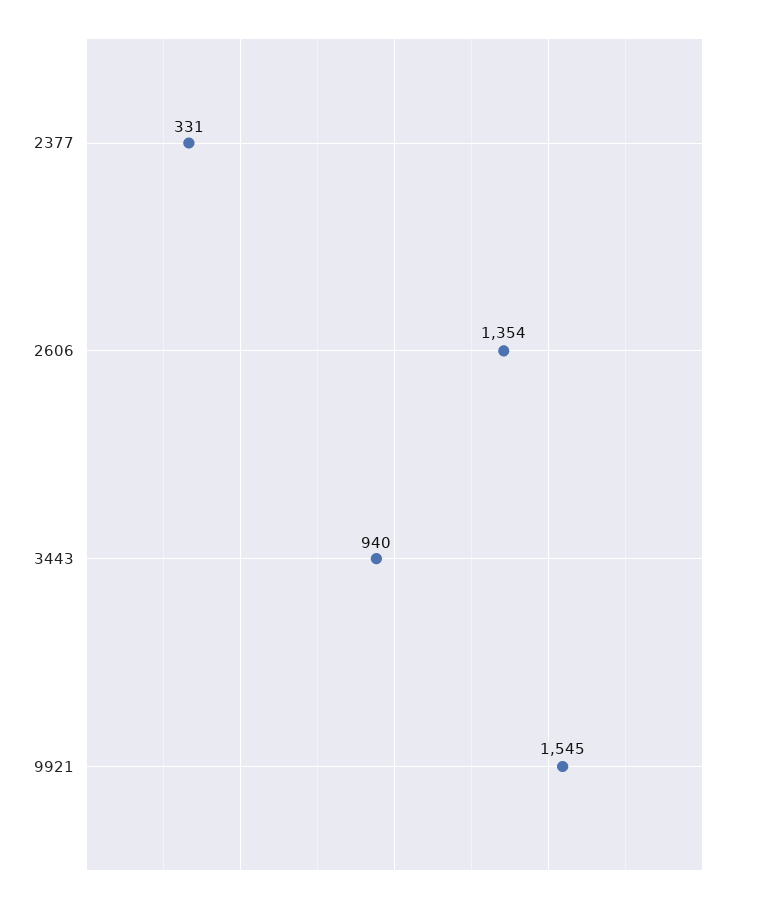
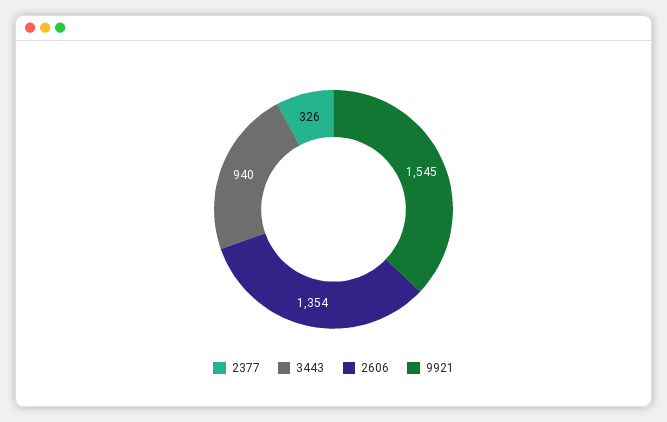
  {
-   "2377": 331,
+   "2377": 326,
    "2606": 1354,
    "3443": 940,
    "9921": 1545
  }

